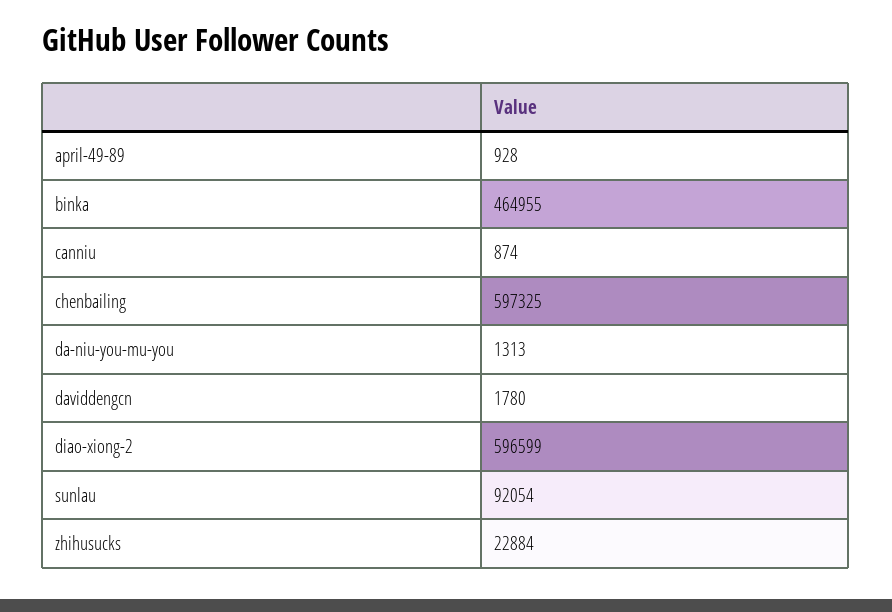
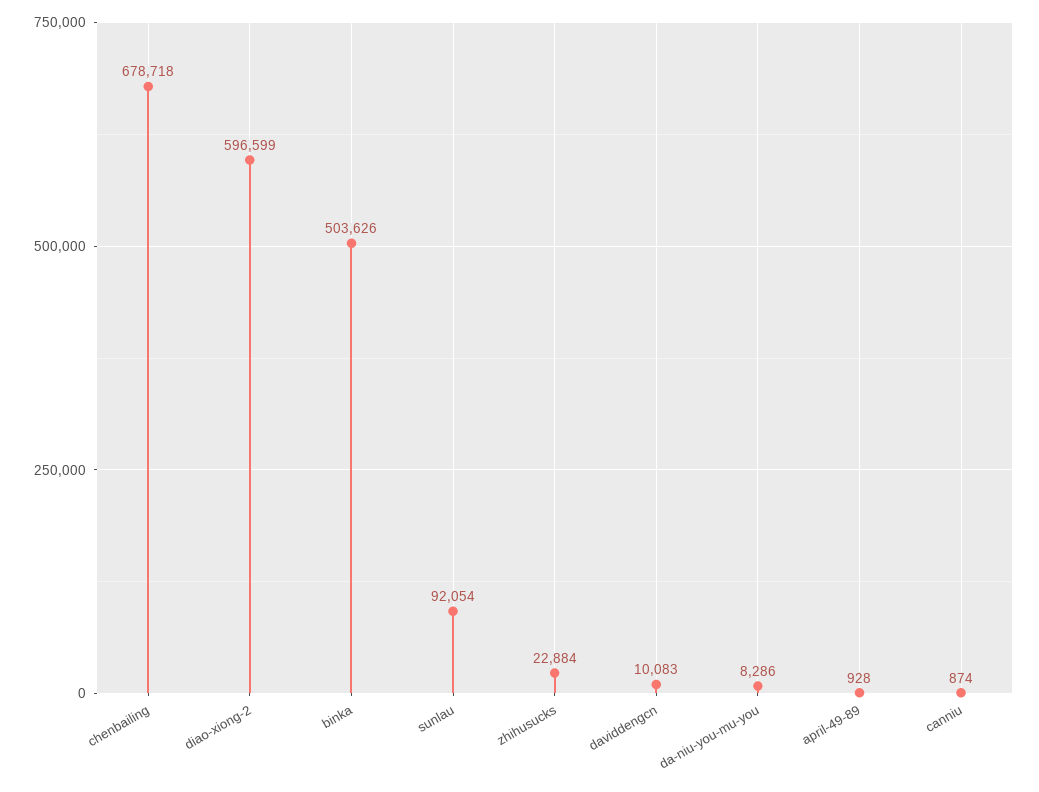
  {
    "april-49-89": 928,
-   "binka": 464955,
+   "binka": 503626,
    "canniu": 874,
-   "chenbailing": 597325,
+   "chenbailing": 678718,
-   "da-niu-you-mu-you": 1313,
+   "da-niu-you-mu-you": 8286,
-   "daviddengcn": 1780,
+   "daviddengcn": 10083,
    "diao-xiong-2": 596599,
    "sunlau": 92054,
    "zhihusucks": 22884
  }

